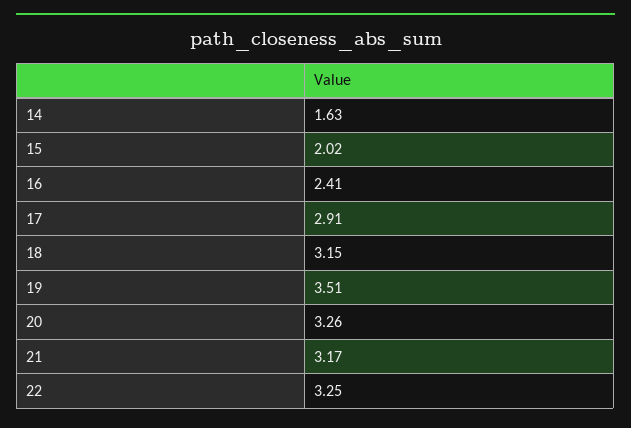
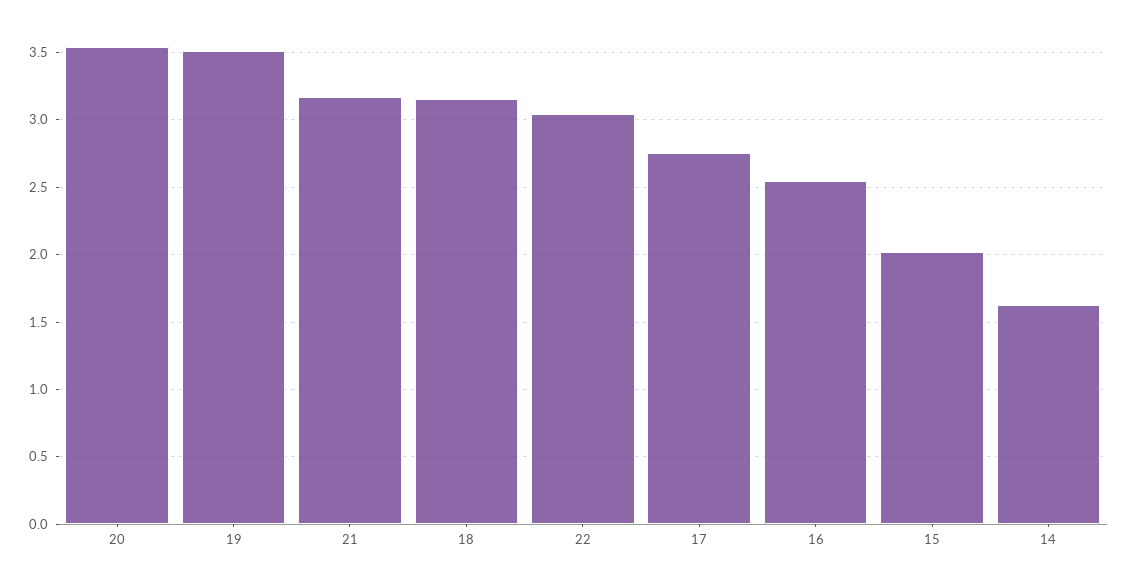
  {
    "14": 1.63,
    "15": 2.02,
-   "16": 2.41,
+   "16": 2.55,
-   "17": 2.91,
+   "17": 2.75,
    "18": 3.15,
    "19": 3.51,
-   "20": 3.26,
+   "20": 3.55,
    "21": 3.17,
-   "22": 3.25
+   "22": 3.05
  }

